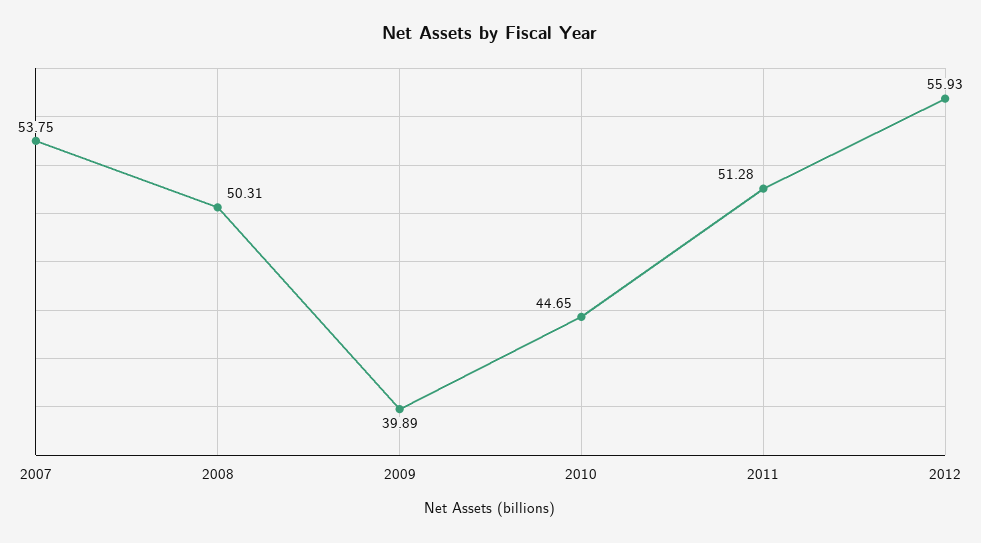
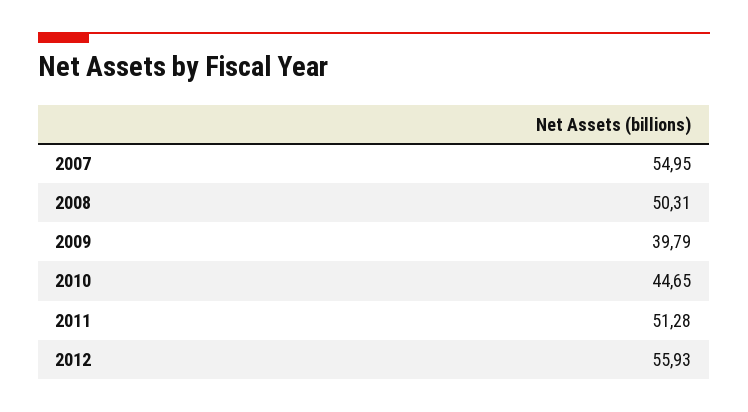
  {
-   "2007": 53.75,
+   "2007": 54.95,
    "2008": 50.31,
-   "2009": 39.89,
+   "2009": 39.79,
    "2010": 44.65,
    "2011": 51.28,
    "2012": 55.93
  }

